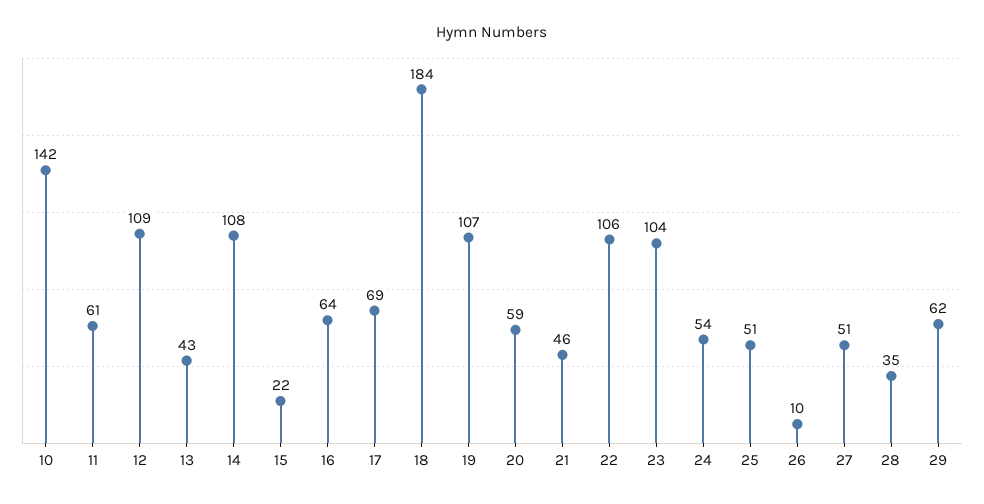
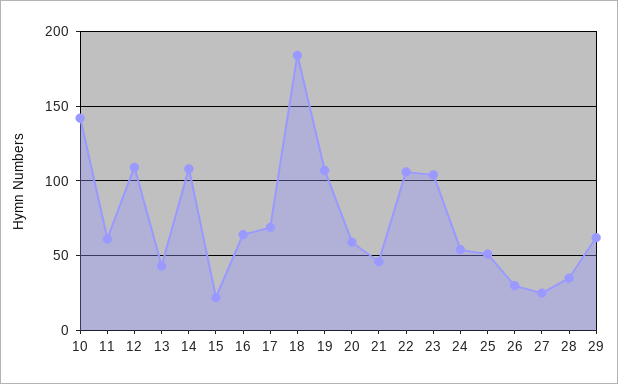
  {
    "10": 142,
    "11": 61,
    "12": 109,
    "13": 43,
    "14": 108,
    "15": 22,
    "16": 64,
    "17": 69,
    "18": 184,
    "19": 107,
    "20": 59,
    "21": 46,
    "22": 106,
    "23": 104,
    "24": 54,
    "25": 51,
-   "26": 10,
+   "26": 30,
-   "27": 51,
+   "27": 25,
    "28": 35,
    "29": 62
  }

